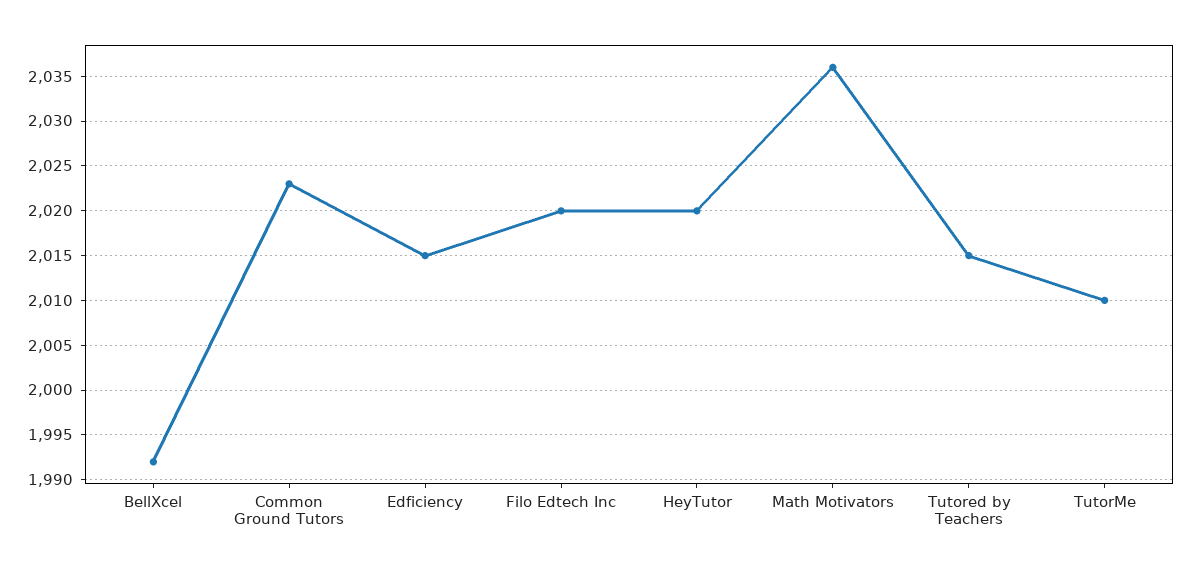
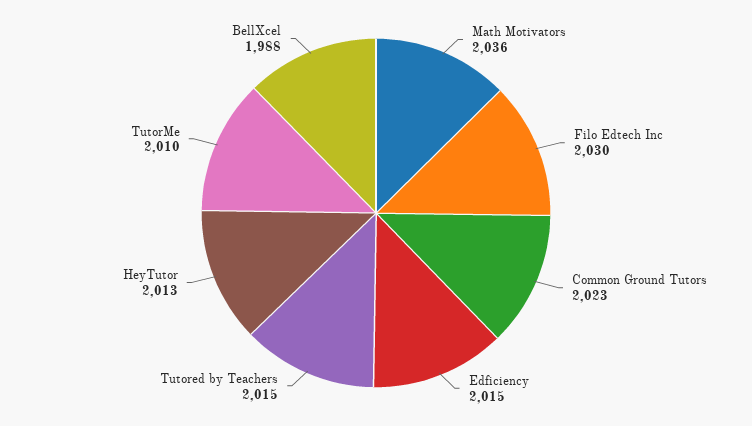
  {
-   "BellXcel": 1992,
+   "BellXcel": 1988,
    "Common Ground Tutors": 2023,
    "Edficiency": 2015,
-   "Filo Edtech Inc": 2020,
+   "Filo Edtech Inc": 2030,
-   "HeyTutor": 2020,
+   "HeyTutor": 2013,
    "Math Motivators": 2036,
    "Tutored by Teachers": 2015,
    "TutorMe": 2010
  }

